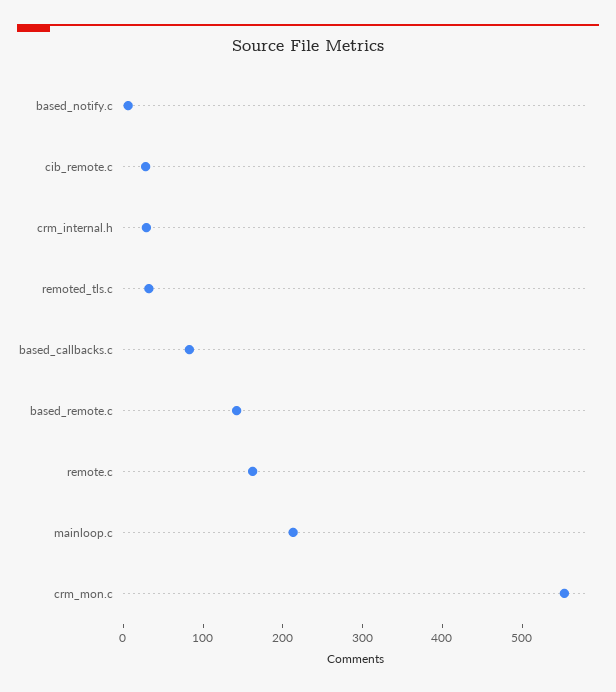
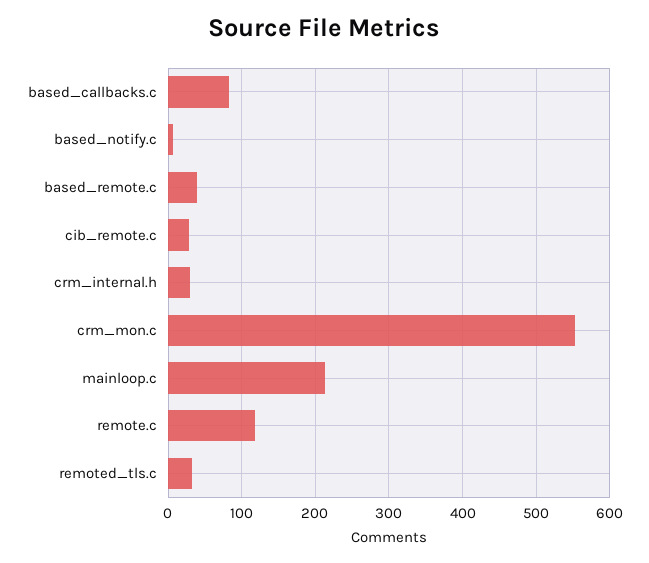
  {
    "based_notify.c": 10,
    "cib_remote.c": 30,
    "crm_internal.h": 30,
    "remoted_tls.c": 30,
    "based_callbacks.c": 80,
-   "based_remote.c": 140,
+   "based_remote.c": 40,
-   "remote.c": 160,
+   "remote.c": 120,
    "mainloop.c": 210,
    "crm_mon.c": 550
  }

